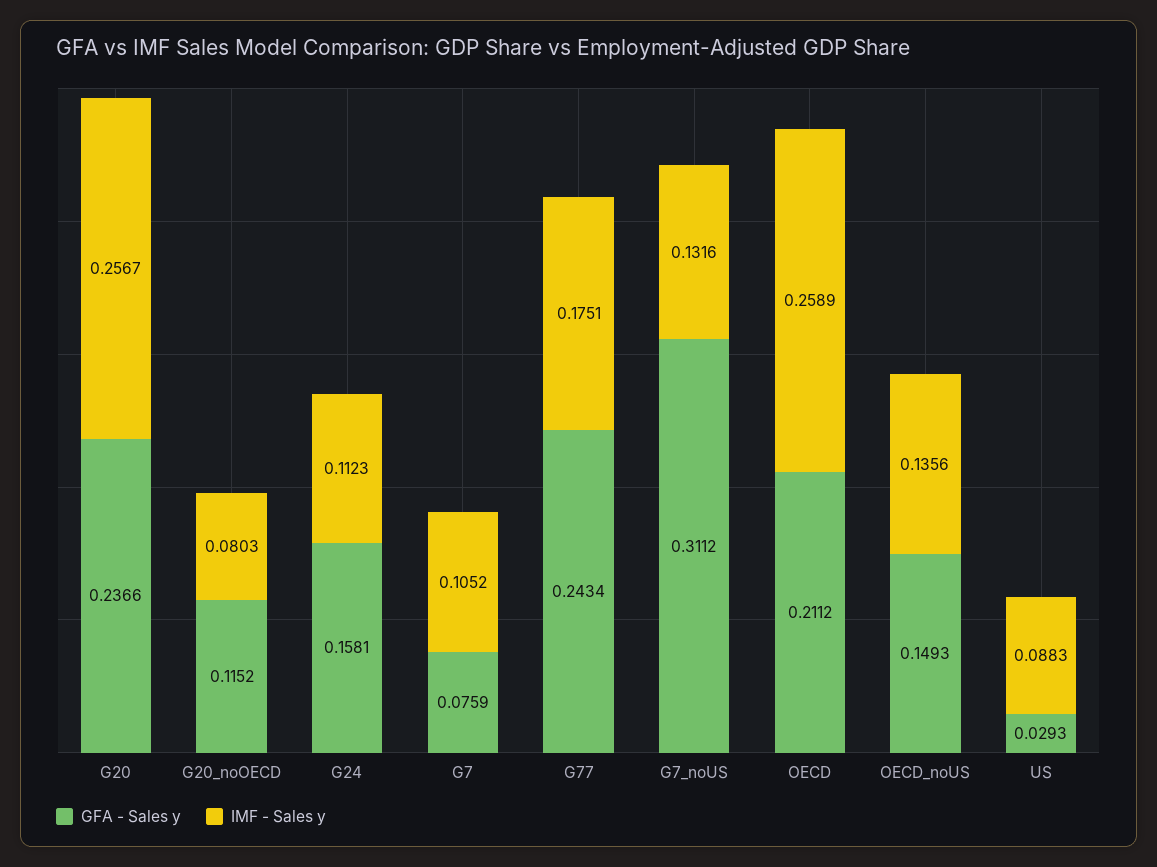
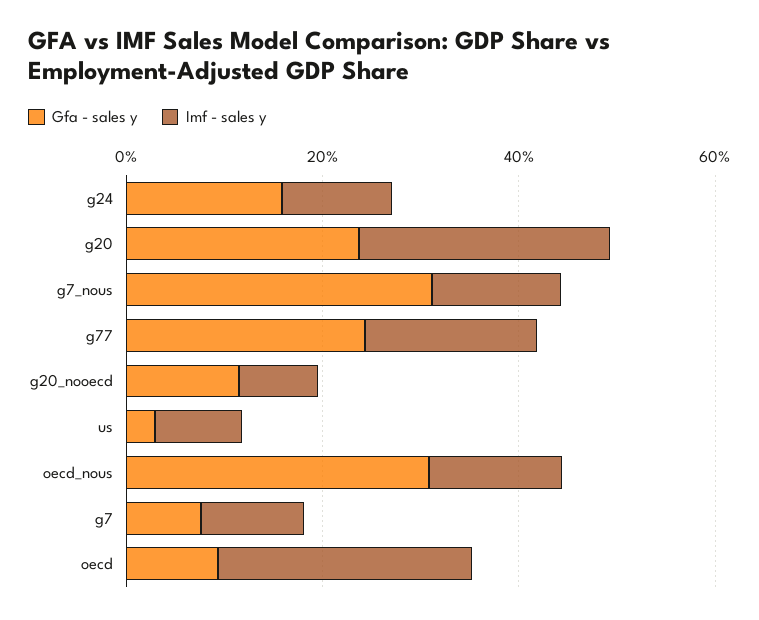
  {
    "GFA - Sales y": {
      "G20": 0.2366,
      "G20_noOECD": 0.1152,
      "G24": 0.1581,
      "G7": 0.0759,
      "G77": 0.2434,
      "G7_noUS": 0.3112,
-     "OECD": 0.2112,
+     "OECD": 0.1,
-     "OECD_noUS": 0.1493,
+     "OECD_noUS": 0.3,
      "US": 0.0293
    },
    "IMF - Sales y": {
      "G20": 0.2567,
      "G20_noOECD": 0.0803,
      "G24": 0.1123,
      "G7": 0.1052,
      "G77": 0.1751,
      "G7_noUS": 0.1316,
      "OECD": 0.2589,
      "OECD_noUS": 0.1356,
      "US": 0.0883
    }
  }

